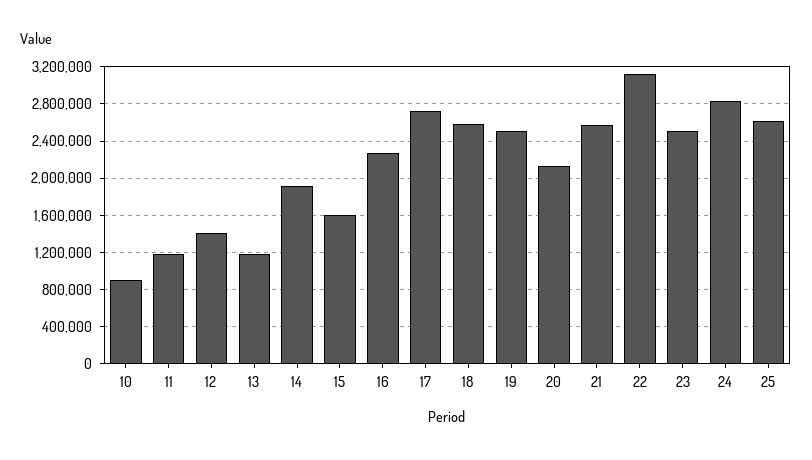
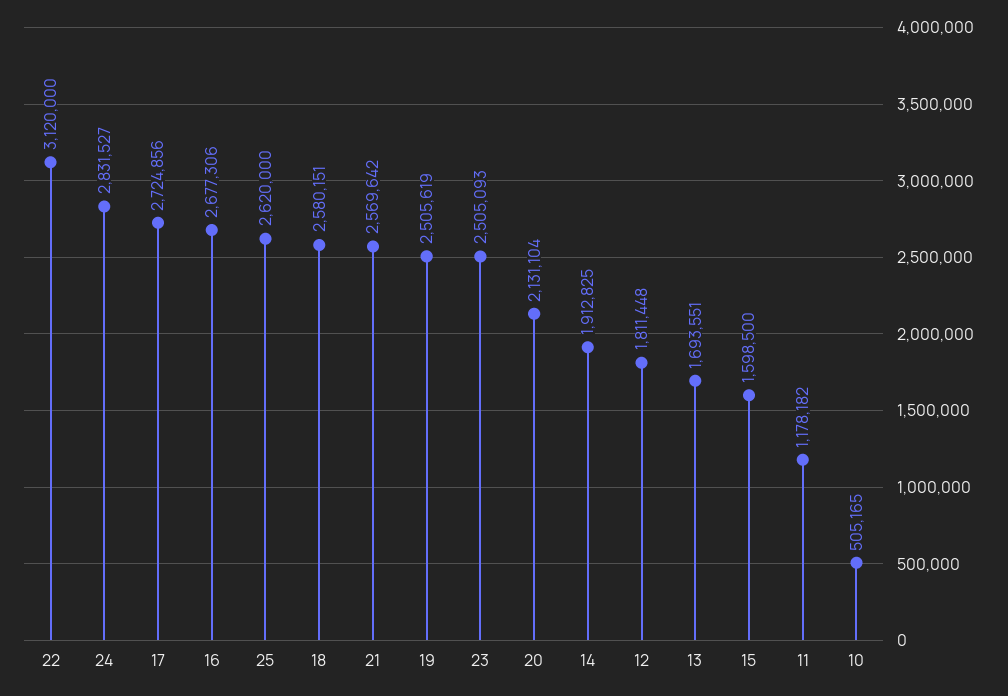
  {
-   "10": 900000,
+   "10": 505165,
    "11": 1178182,
-   "12": 1400000,
+   "12": 1811448,
-   "13": 1200000,
+   "13": 1693551,
    "14": 1912825,
    "15": 1598500,
-   "16": 2300000,
+   "16": 2677306,
    "17": 2724856,
    "18": 2580151,
    "19": 2505619,
    "20": 2131104,
    "21": 2569642,
    "22": 3120000,
    "23": 2505093,
    "24": 2831527,
    "25": 2620000
  }

